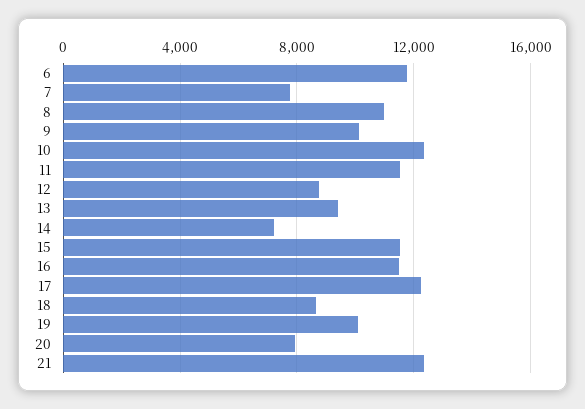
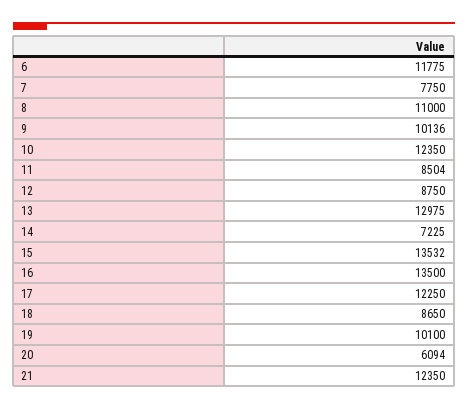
  {
    "6": 11775,
    "7": 7750,
    "8": 11000,
    "9": 10136,
    "10": 12350,
-   "11": 11500,
+   "11": 8504,
    "12": 8750,
-   "13": 9500,
+   "13": 12975,
    "14": 7225,
-   "15": 11500,
+   "15": 13532,
-   "16": 11500,
+   "16": 13500,
    "17": 12250,
    "18": 8650,
    "19": 10100,
-   "20": 8000,
+   "20": 6094,
    "21": 12350
  }

